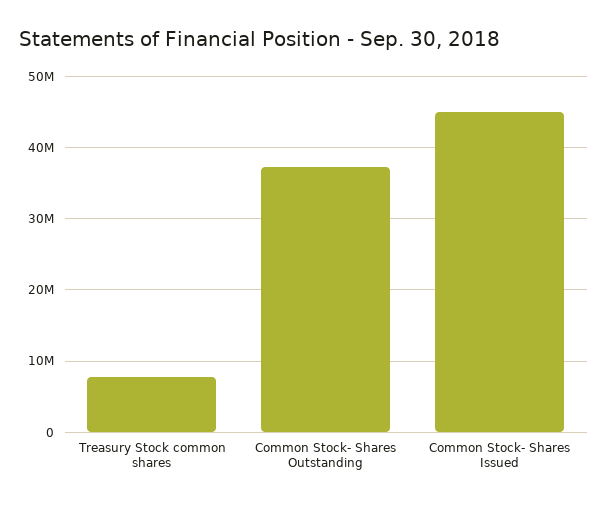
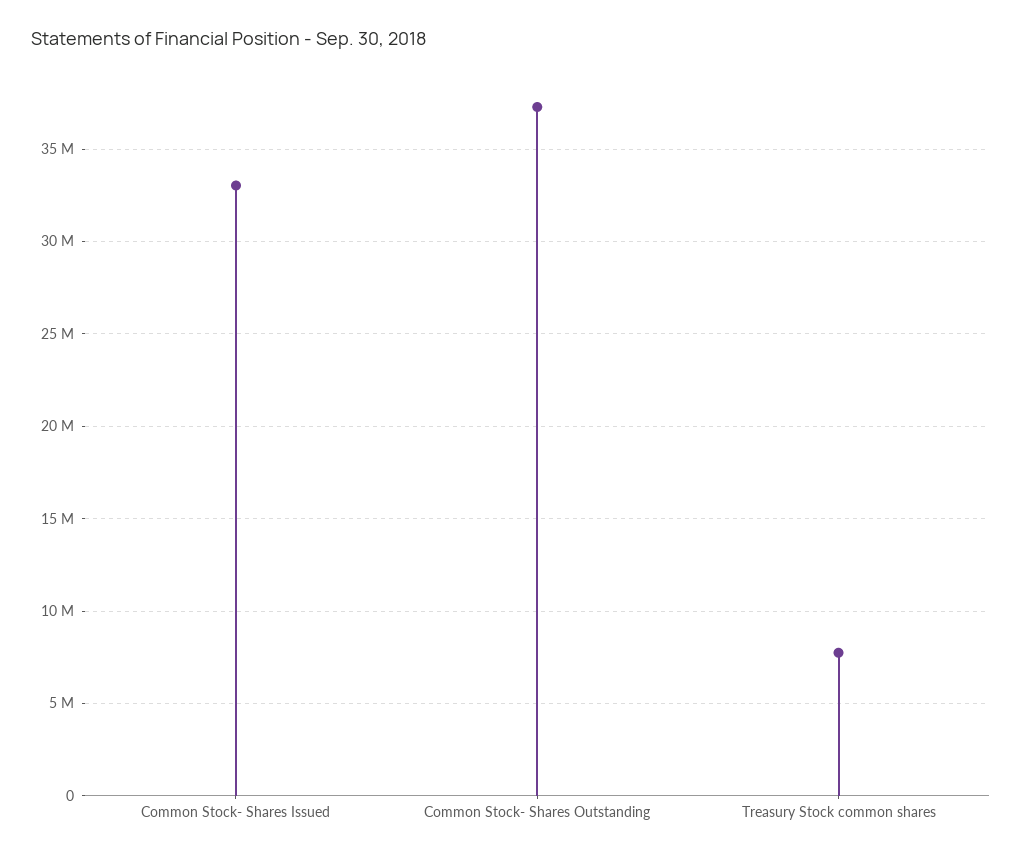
  {
    "Treasury Stock common shares": 7500000,
    "Common Stock- Shares Outstanding": 37500000,
-   "Common Stock- Shares Issued": 45000000
+   "Common Stock- Shares Issued": 33000000
  }

